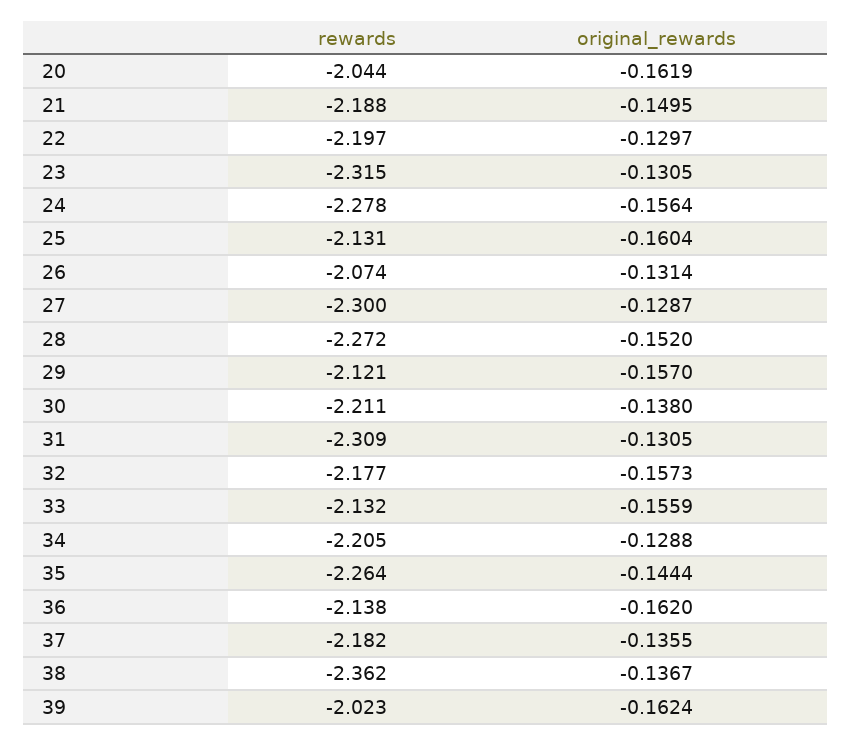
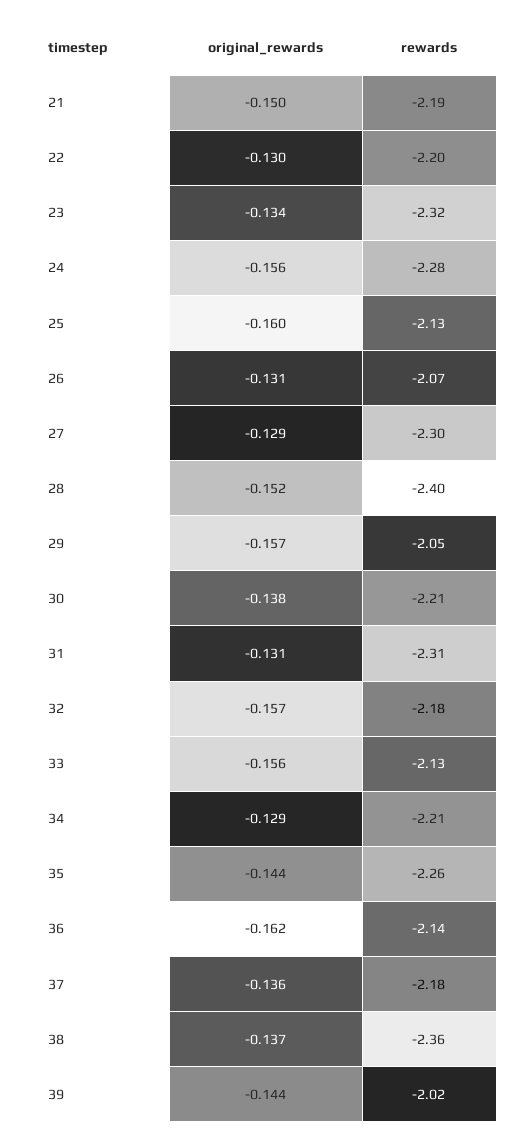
  {
    "rewards": {
-     "20": -2.044,
      "21": -2.188,
      "22": -2.197,
      "23": -2.315,
      "24": -2.278,
      "25": -2.131,
      "26": -2.074,
      "27": -2.3,
-     "28": -2.272,
+     "28": -2.4,
-     "29": -2.121,
+     "29": -2.05,
      "30": -2.211,
      "31": -2.309,
      "32": -2.177,
      "33": -2.132,
      "34": -2.205,
      "35": -2.264,
      "36": -2.138,
      "37": -2.182,
      "38": -2.362,
      "39": -2.023
    },
    "original_rewards": {
-     "20": -0.1619,
      "21": -0.1495,
      "22": -0.1297,
-     "23": -0.1305,
+     "23": -0.134,
      "24": -0.1564,
      "25": -0.1604,
      "26": -0.1314,
      "27": -0.1287,
      "28": -0.152,
      "29": -0.157,
      "30": -0.138,
      "31": -0.1305,
      "32": -0.1573,
      "33": -0.1559,
      "34": -0.1288,
      "35": -0.1444,
      "36": -0.162,
      "37": -0.1355,
      "38": -0.1367,
-     "39": -0.1624
+     "39": -0.144
    }
  }

